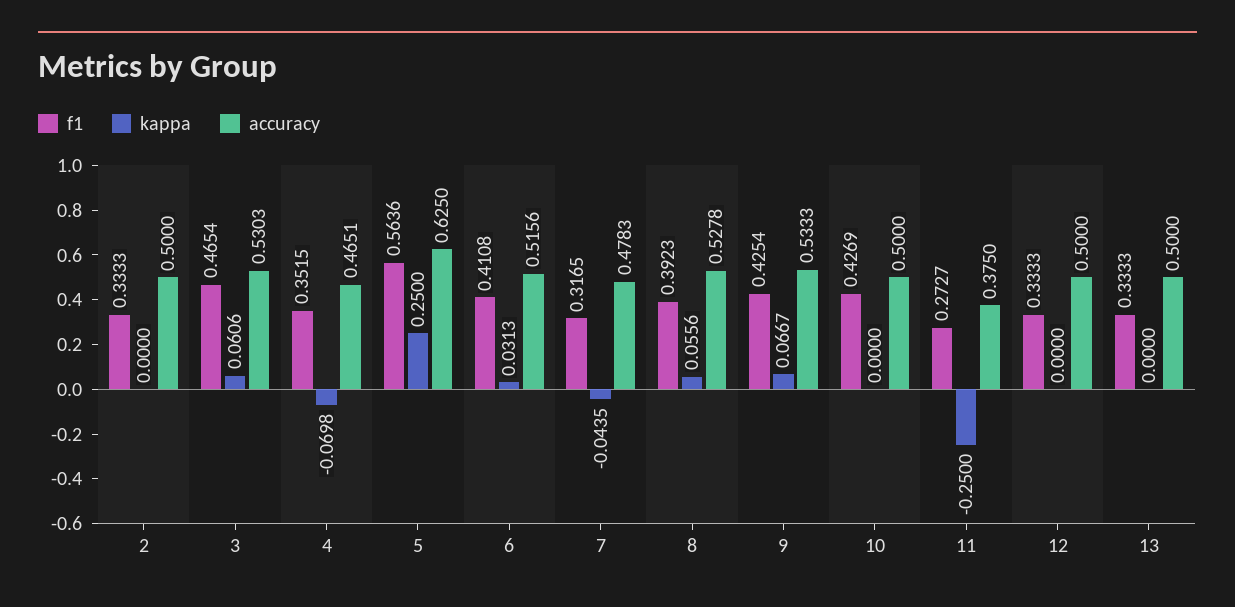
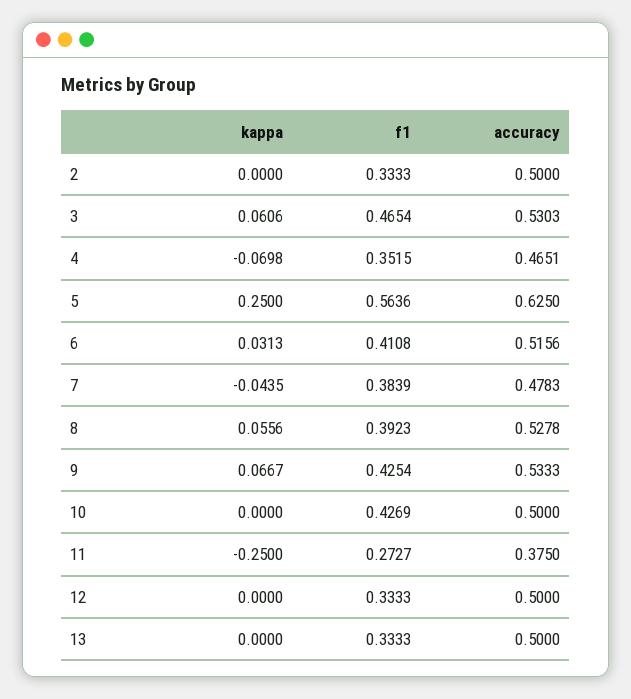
  {
    "f1": {
      "2": 0.3333,
      "3": 0.4654,
      "4": 0.3515,
      "5": 0.5636,
      "6": 0.4108,
-     "7": 0.3165,
+     "7": 0.3839,
      "8": 0.3923,
      "9": 0.4254,
      "10": 0.4269,
      "11": 0.2727,
      "12": 0.3333,
      "13": 0.3333
    },
    "kappa": {
      "2": 0,
      "3": 0.0606,
      "4": -0.0698,
      "5": 0.25,
      "6": 0.0313,
      "7": -0.0435,
      "8": 0.0556,
      "9": 0.0667,
      "10": 0,
      "11": -0.25,
      "12": 0,
      "13": 0
    },
    "accuracy": {
      "2": 0.5,
      "3": 0.5303,
      "4": 0.4651,
      "5": 0.625,
      "6": 0.5156,
      "7": 0.4783,
      "8": 0.5278,
      "9": 0.5333,
      "10": 0.5,
      "11": 0.375,
      "12": 0.5,
      "13": 0.5
    }
  }

